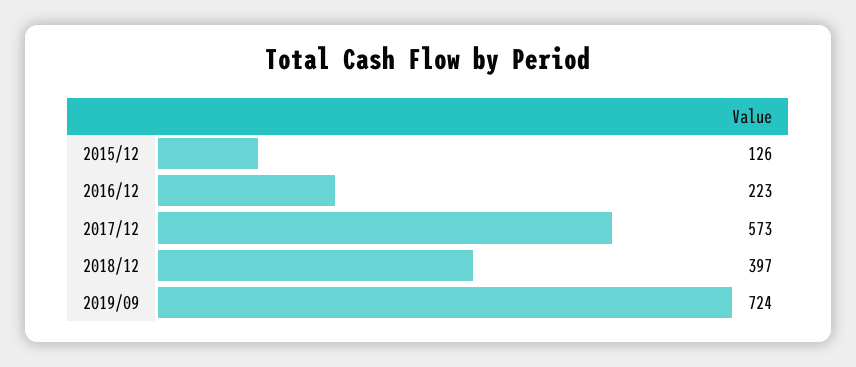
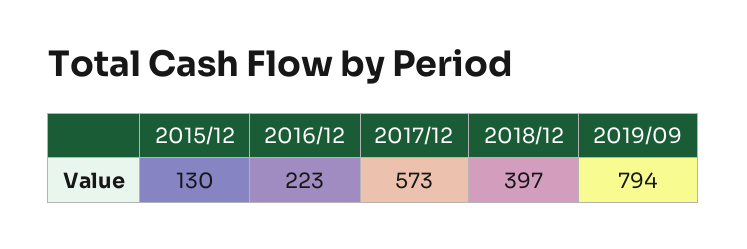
  {
-   "2015/12": 126,
+   "2015/12": 130,
    "2016/12": 223,
    "2017/12": 573,
    "2018/12": 397,
-   "2019/09": 724
+   "2019/09": 794
  }

